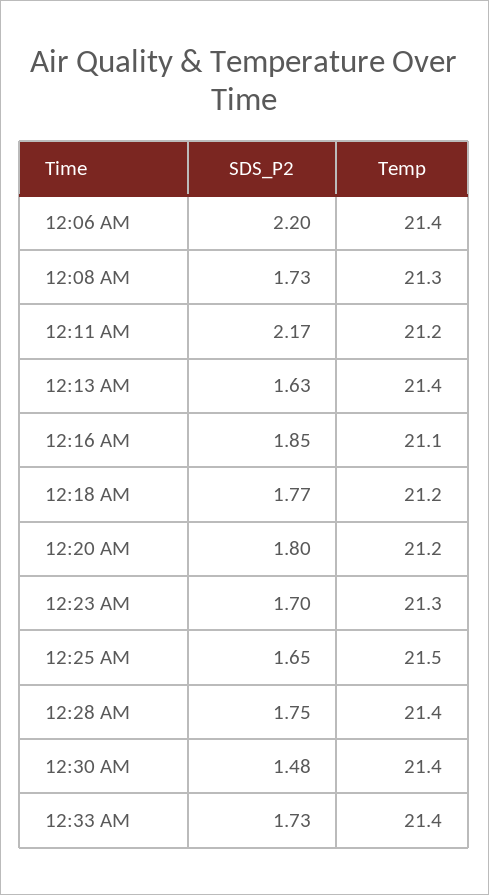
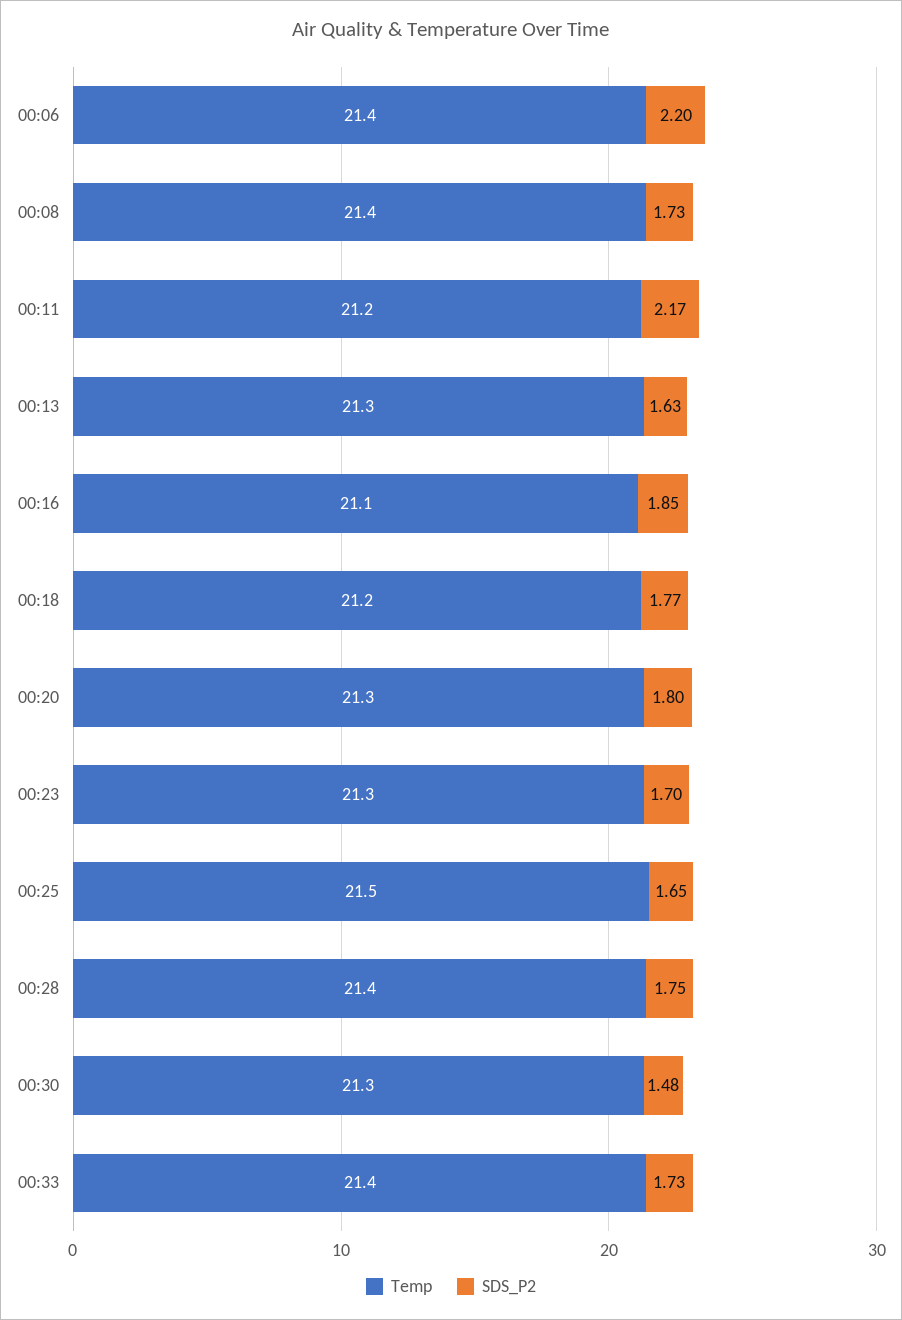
  {
    "SDS_P2": {
      "12:06 AM": 2.2,
      "12:08 AM": 1.73,
      "12:11 AM": 2.17,
      "12:13 AM": 1.63,
      "12:16 AM": 1.85,
      "12:18 AM": 1.77,
      "12:20 AM": 1.8,
      "12:23 AM": 1.7,
      "12:25 AM": 1.65,
      "12:28 AM": 1.75,
      "12:30 AM": 1.48,
      "12:33 AM": 1.73
    },
    "Temp": {
      "12:06 AM": 21.4,
-     "12:08 AM": 21.3,
+     "12:08 AM": 21.4,
      "12:11 AM": 21.2,
-     "12:13 AM": 21.4,
+     "12:13 AM": 21.3,
      "12:16 AM": 21.1,
      "12:18 AM": 21.2,
-     "12:20 AM": 21.2,
+     "12:20 AM": 21.3,
      "12:23 AM": 21.3,
      "12:25 AM": 21.5,
      "12:28 AM": 21.4,
-     "12:30 AM": 21.4,
+     "12:30 AM": 21.3,
      "12:33 AM": 21.4
    }
  }

